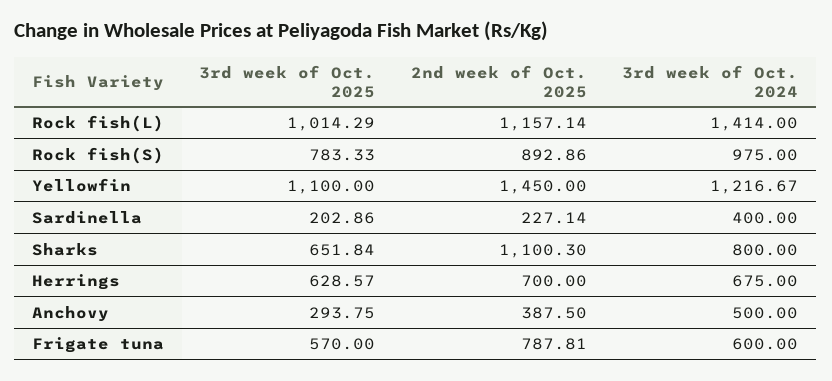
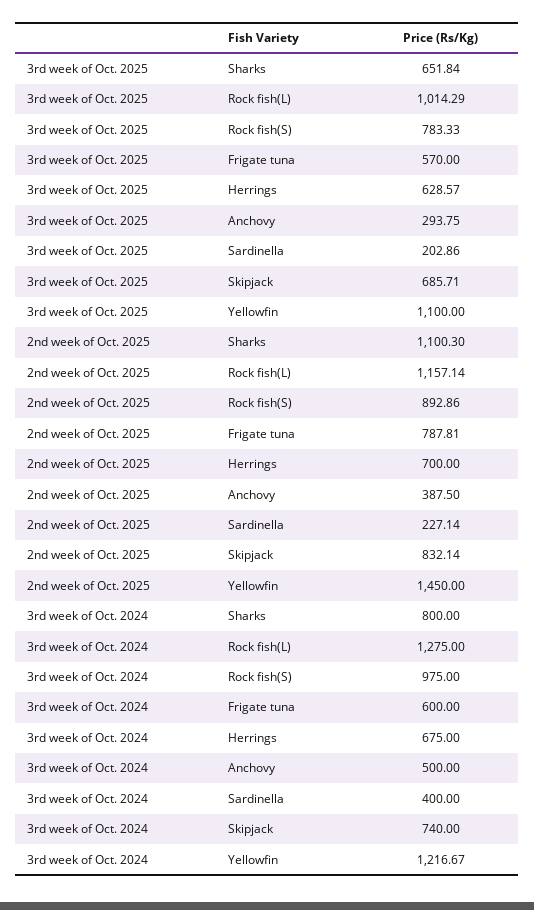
  {
    "3rd week of Oct. 2025": {
      "Rock fish(L)": 1014.29,
      "Rock fish(S)": 783.33,
      "Yellowfin": 1100,
      "Sardinella": 202.86,
      "Sharks": 651.84,
      "Herrings": 628.57,
      "Anchovy": 293.75,
-     "Frigate tuna": 570
+     "Frigate tuna": 570,
+     "Skipjack": 685.71
    },
    "2nd week of Oct. 2025": {
      "Rock fish(L)": 1157.14,
      "Rock fish(S)": 892.86,
      "Yellowfin": 1450,
      "Sardinella": 227.14,
      "Sharks": 1100.3,
      "Herrings": 700,
      "Anchovy": 387.5,
-     "Frigate tuna": 787.81
+     "Frigate tuna": 787.81,
+     "Skipjack": 832.14
    },
    "3rd week of Oct. 2024": {
-     "Rock fish(L)": 1414,
+     "Rock fish(L)": 1275,
      "Rock fish(S)": 975,
      "Yellowfin": 1216.67,
      "Sardinella": 400,
      "Sharks": 800,
      "Herrings": 675,
      "Anchovy": 500,
-     "Frigate tuna": 600
+     "Frigate tuna": 600,
+     "Skipjack": 740
    }
  }

